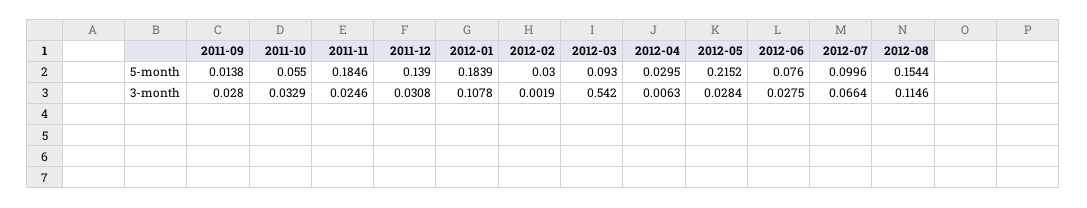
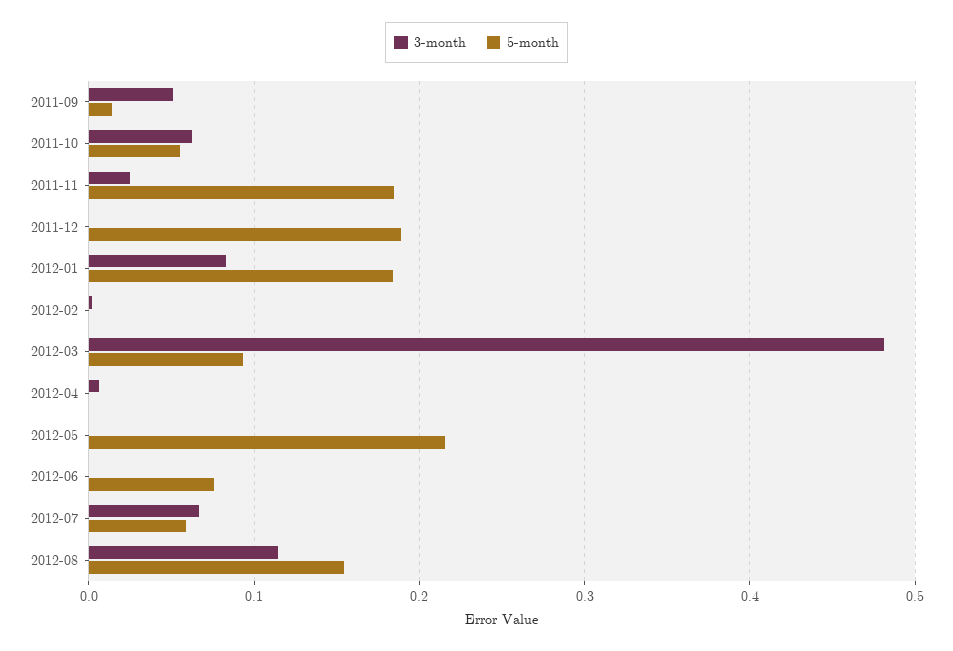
  {
    "5-month": {
      "2011-09": 0.0138,
      "2011-10": 0.055,
      "2011-11": 0.1846,
-     "2011-12": 0.139,
+     "2011-12": 0.19,
      "2012-01": 0.1839,
-     "2012-02": 0.03,
+     "2012-02": 0,
      "2012-03": 0.093,
-     "2012-04": 0.0295,
+     "2012-04": 0,
      "2012-05": 0.2152,
      "2012-06": 0.076,
-     "2012-07": 0.0996,
+     "2012-07": 0.06,
      "2012-08": 0.1544
    },
    "3-month": {
-     "2011-09": 0.028,
+     "2011-09": 0.05,
-     "2011-10": 0.0329,
+     "2011-10": 0.06,
      "2011-11": 0.0246,
-     "2011-12": 0.0308,
+     "2011-12": 0,
-     "2012-01": 0.1078,
+     "2012-01": 0.08,
      "2012-02": 0.0019,
-     "2012-03": 0.542,
+     "2012-03": 0.48,
      "2012-04": 0.0063,
-     "2012-05": 0.0284,
+     "2012-05": 0,
-     "2012-06": 0.0275,
+     "2012-06": 0,
      "2012-07": 0.0664,
      "2012-08": 0.1146
    }
  }

